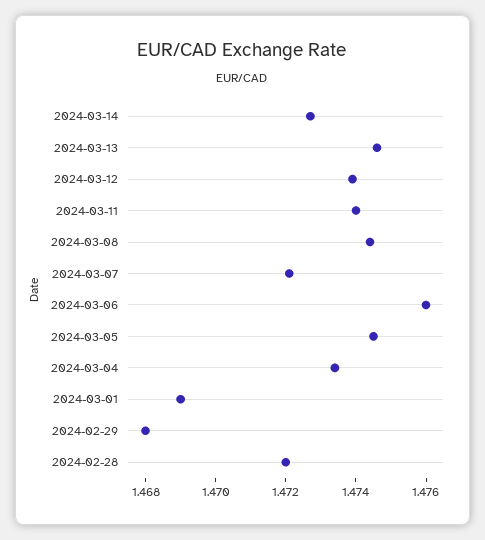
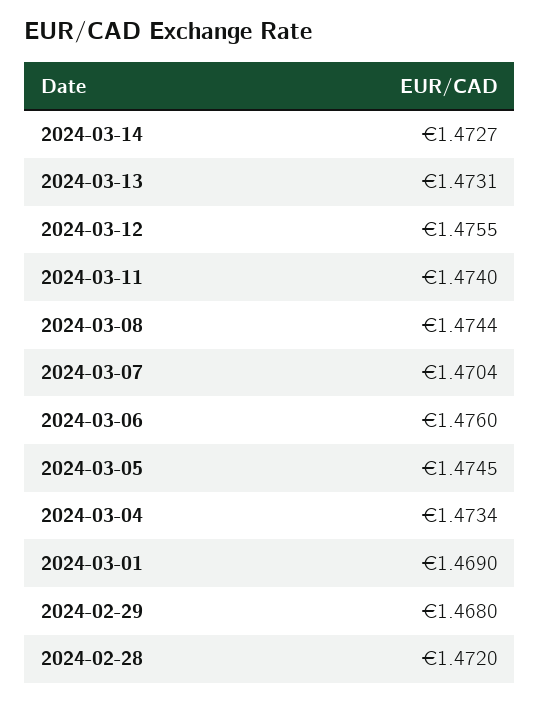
  {
    "2024-03-14": 1.4727,
-   "2024-03-13": 1.4745,
+   "2024-03-13": 1.4731,
-   "2024-03-12": 1.474,
+   "2024-03-12": 1.4755,
    "2024-03-11": 1.474,
    "2024-03-08": 1.4744,
-   "2024-03-07": 1.472,
+   "2024-03-07": 1.4704,
    "2024-03-06": 1.476,
    "2024-03-05": 1.4745,
    "2024-03-04": 1.4734,
    "2024-03-01": 1.469,
    "2024-02-29": 1.468,
    "2024-02-28": 1.472
  }

